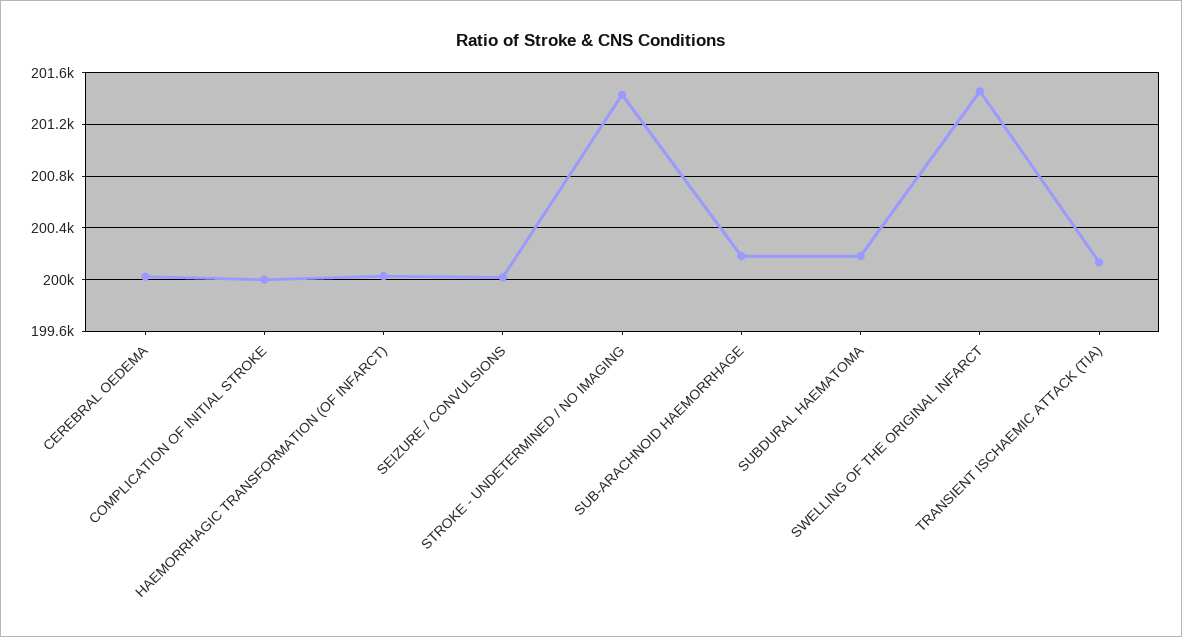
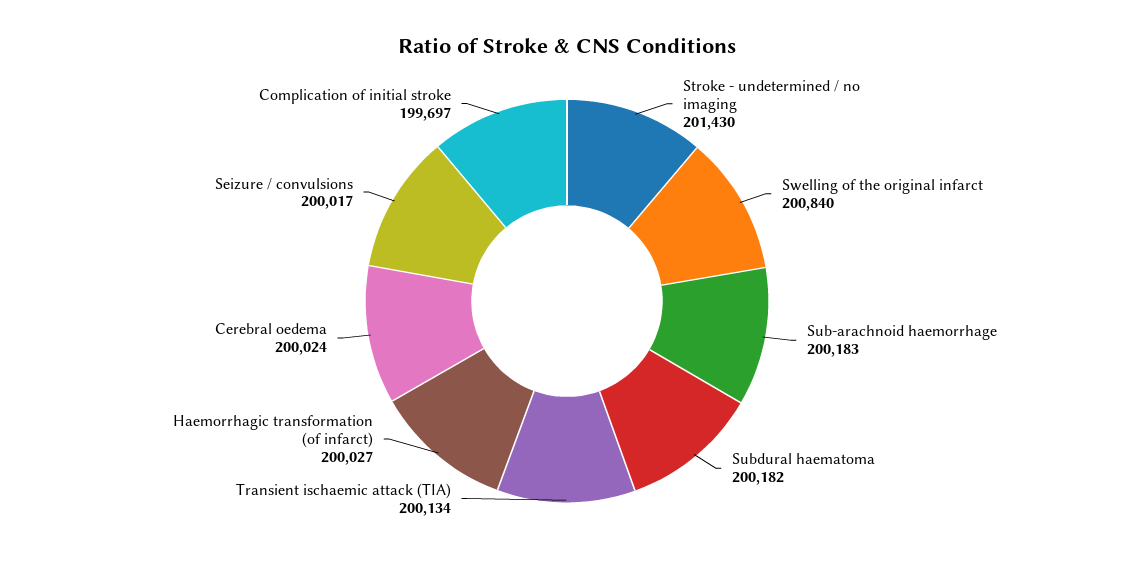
  {
    "CEREBRAL OEDEMA": 200024,
-   "COMPLICATION OF INITIAL STROKE": 200000,
+   "COMPLICATION OF INITIAL STROKE": 199697,
    "HAEMORRHAGIC TRANSFORMATION (OF INFARCT)": 200027,
    "SEIZURE / CONVULSIONS": 200017,
    "STROKE - UNDETERMINED / NO IMAGING": 201430,
    "SUB-ARACHNOID HAEMORRHAGE": 200183,
    "SUBDURAL HAEMATOMA": 200182,
-   "SWELLING OF THE ORIGINAL INFARCT": 201450,
+   "SWELLING OF THE ORIGINAL INFARCT": 200840,
    "TRANSIENT ISCHAEMIC ATTACK (TIA)": 200134
  }

